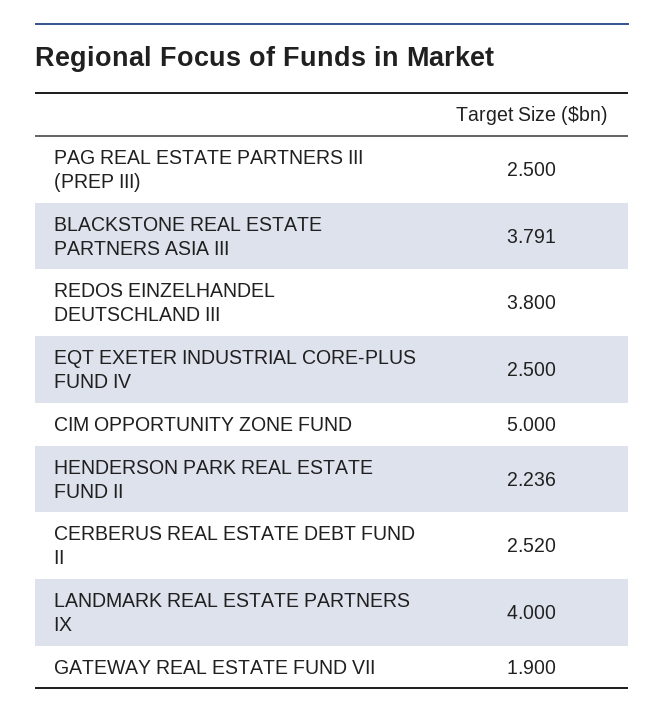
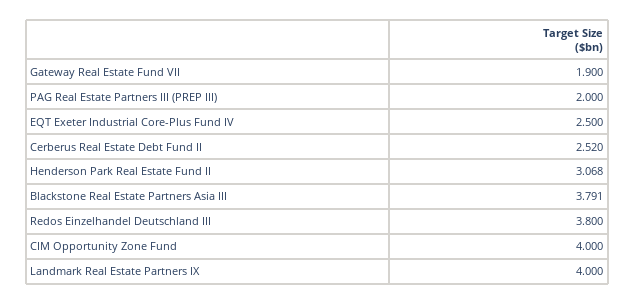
  {
-   "PAG REAL ESTATE PARTNERS III (PREP III)": 2.5,
+   "PAG REAL ESTATE PARTNERS III (PREP III)": 2,
    "BLACKSTONE REAL ESTATE PARTNERS ASIA III": 3.791,
    "REDOS EINZELHANDEL DEUTSCHLAND III": 3.8,
    "EQT EXETER INDUSTRIAL CORE-PLUS FUND IV": 2.5,
-   "CIM OPPORTUNITY ZONE FUND": 5,
+   "CIM OPPORTUNITY ZONE FUND": 4,
-   "HENDERSON PARK REAL ESTATE FUND II": 2.236,
+   "HENDERSON PARK REAL ESTATE FUND II": 3.068,
    "CERBERUS REAL ESTATE DEBT FUND II": 2.52,
    "LANDMARK REAL ESTATE PARTNERS IX": 4,
    "GATEWAY REAL ESTATE FUND VII": 1.9
  }

